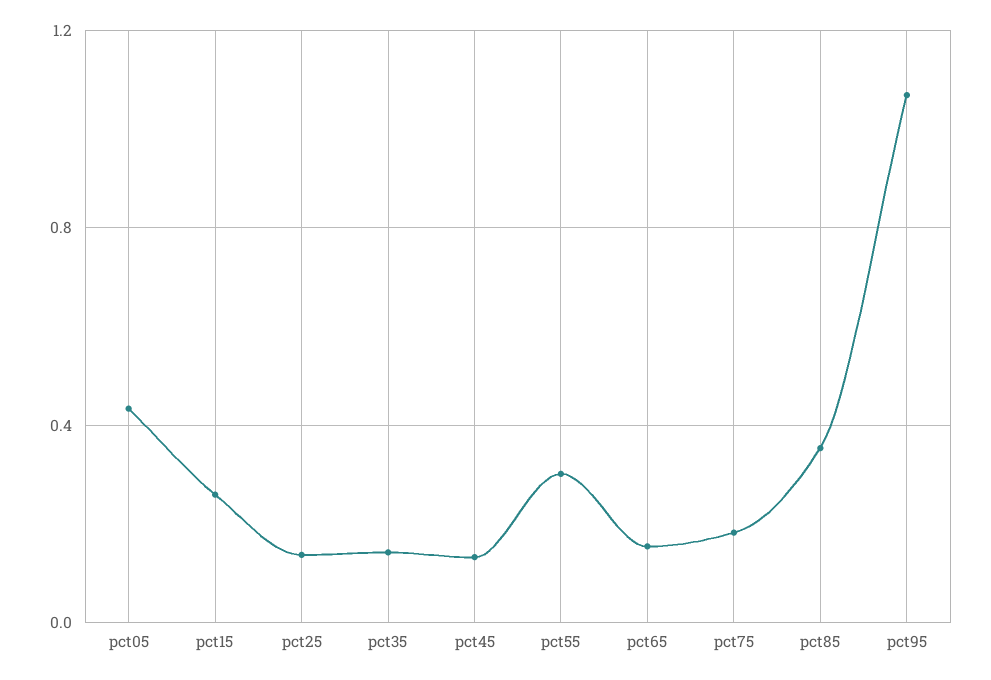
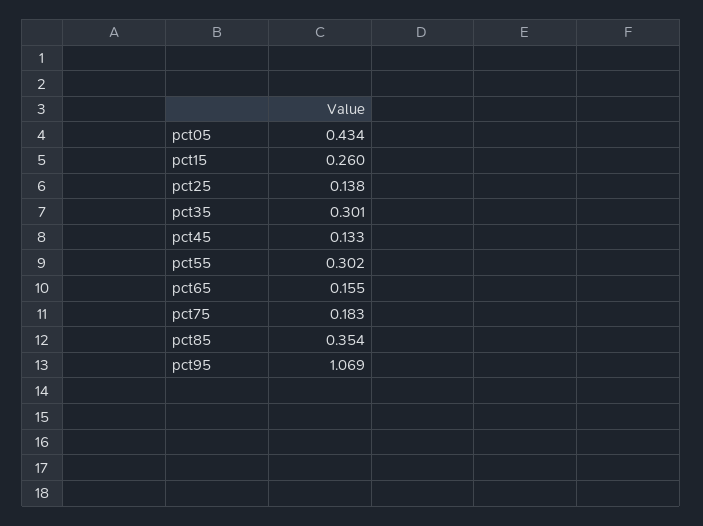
  {
    "pct05": 0.434,
    "pct15": 0.26,
    "pct25": 0.138,
-   "pct35": 0.15,
+   "pct35": 0.301,
    "pct45": 0.133,
    "pct55": 0.302,
    "pct65": 0.155,
    "pct75": 0.183,
    "pct85": 0.354,
    "pct95": 1.069
  }

